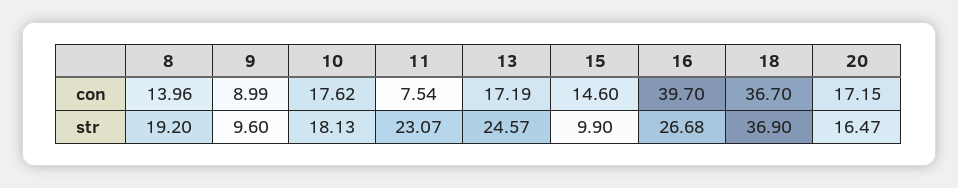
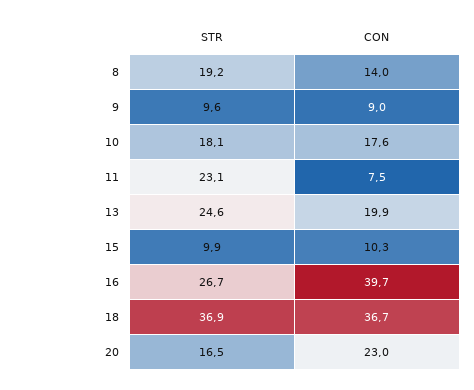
  {
    "8": {
      "con": 13.96,
      "str": 19.2
    },
    "9": {
      "con": 8.99,
      "str": 9.6
    },
    "10": {
      "con": 17.62,
      "str": 18.13
    },
    "11": {
      "con": 7.54,
      "str": 23.07
    },
    "13": {
-     "con": 17.19,
+     "con": 19.9,
      "str": 24.57
    },
    "15": {
-     "con": 14.6,
+     "con": 10.3,
      "str": 9.9
    },
    "16": {
      "con": 39.7,
      "str": 26.68
    },
    "18": {
      "con": 36.7,
      "str": 36.9
    },
    "20": {
-     "con": 17.15,
+     "con": 23,
      "str": 16.47
    }
  }

